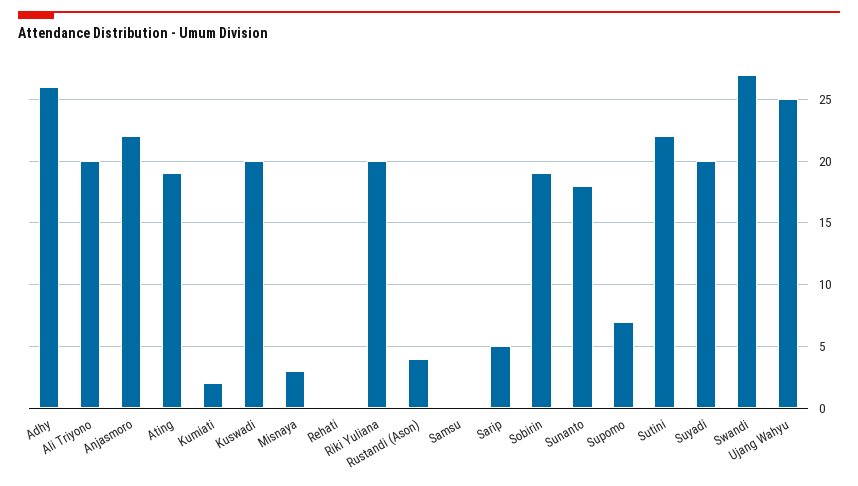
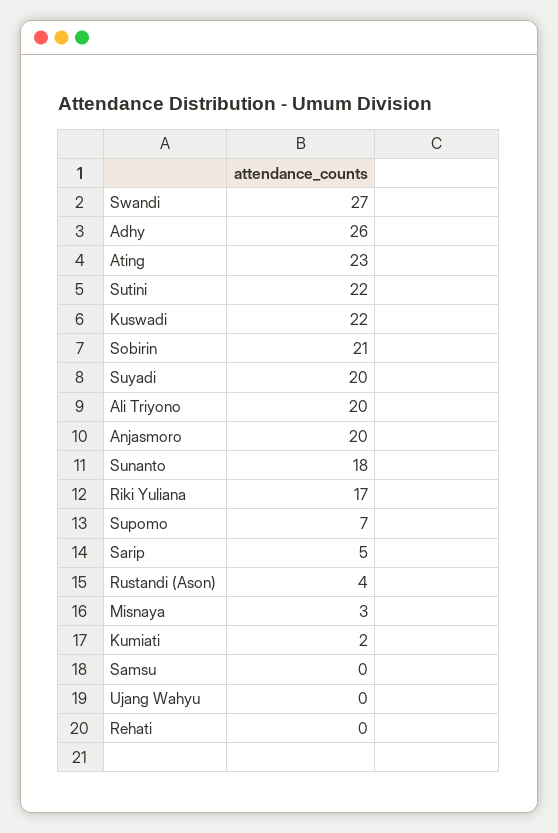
  {
    "Adhy": 26,
    "Ali Triyono": 20,
-   "Anjasmoro": 22,
+   "Anjasmoro": 20,
-   "Ating": 19,
+   "Ating": 23,
    "Kumiati": 2,
-   "Kuswadi": 20,
+   "Kuswadi": 22,
    "Misnaya": 3,
    "Rehati": 0,
-   "Riki Yuliana": 20,
+   "Riki Yuliana": 17,
    "Rustandi (Ason)": 4,
    "Samsu": 0,
    "Sarip": 5,
-   "Sobirin": 19,
+   "Sobirin": 21,
    "Sunanto": 18,
    "Supomo": 7,
    "Sutini": 22,
    "Suyadi": 20,
    "Swandi": 27,
-   "Ujang Wahyu": 25
+   "Ujang Wahyu": 0
  }

